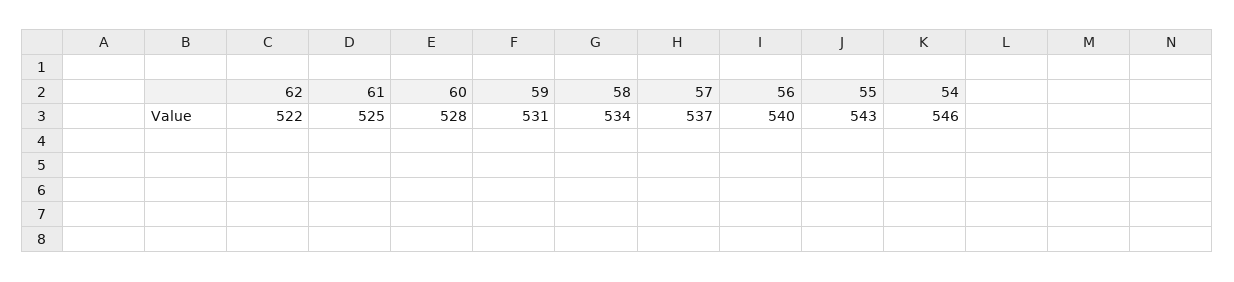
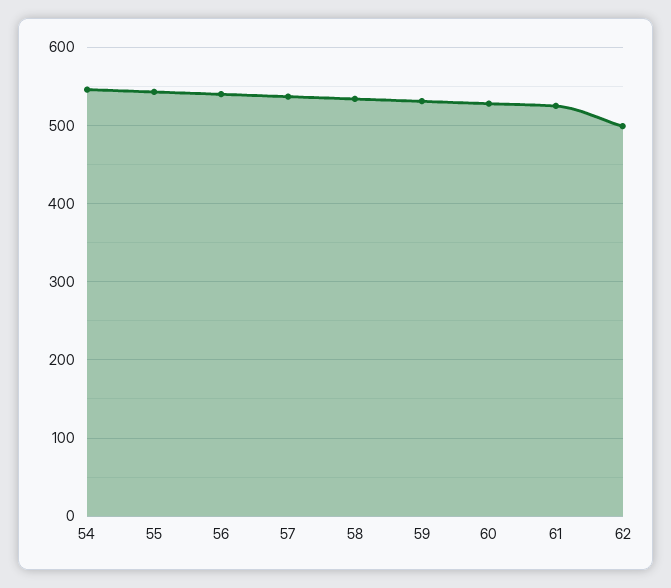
  {
-   "62": 522,
+   "62": 500,
    "61": 525,
    "60": 528,
    "59": 531,
    "58": 534,
    "57": 537,
    "56": 540,
    "55": 543,
    "54": 546
  }

